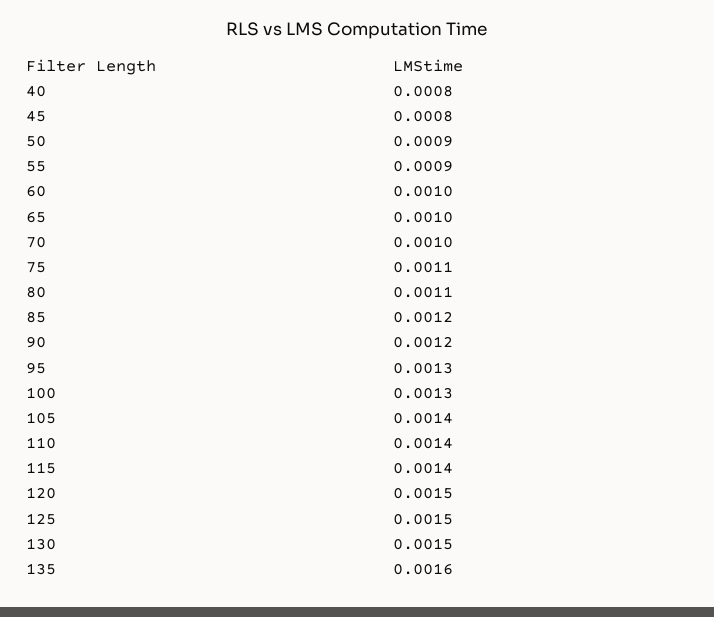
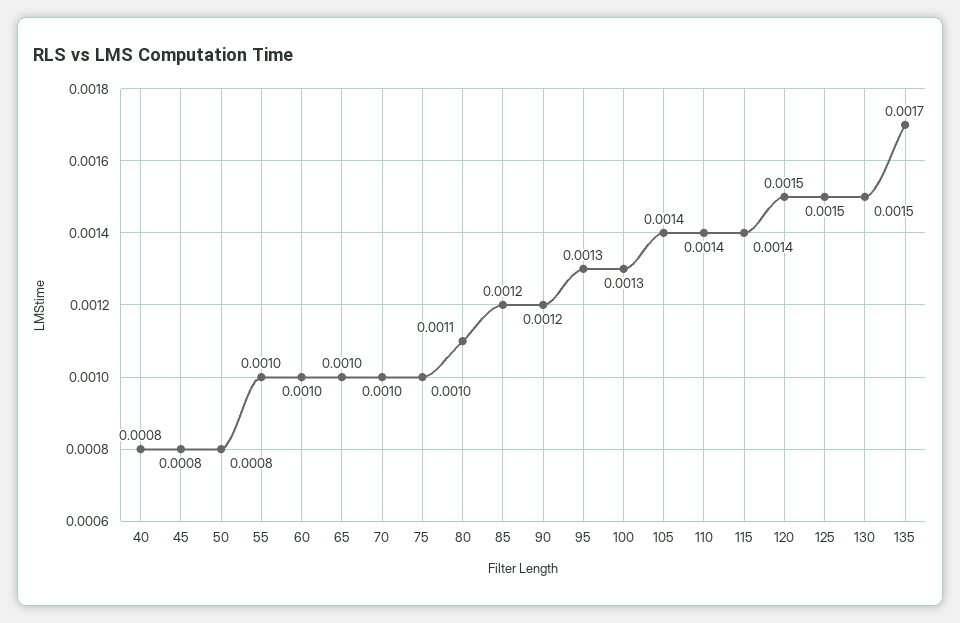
  {
    "40": 0.0008,
    "45": 0.0008,
-   "50": 0.0009,
+   "50": 0.0008,
-   "55": 0.0009,
+   "55": 0.001,
    "60": 0.001,
    "65": 0.001,
    "70": 0.001,
-   "75": 0.0011,
+   "75": 0.001,
    "80": 0.0011,
    "85": 0.0012,
    "90": 0.0012,
    "95": 0.0013,
    "100": 0.0013,
    "105": 0.0014,
    "110": 0.0014,
    "115": 0.0014,
    "120": 0.0015,
    "125": 0.0015,
    "130": 0.0015,
-   "135": 0.0016
+   "135": 0.0017
  }

